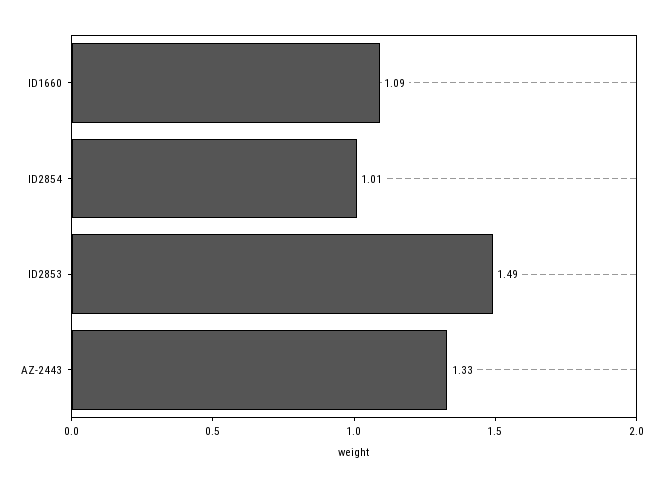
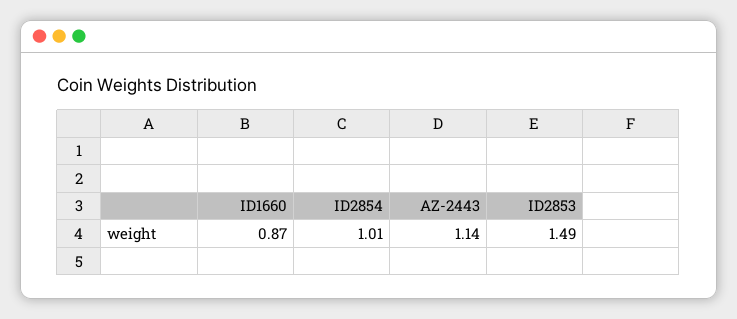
  {
-   "ID1660": 1.09,
+   "ID1660": 0.87,
    "ID2854": 1.01,
    "ID2853": 1.49,
-   "AZ-2443": 1.33
+   "AZ-2443": 1.14
  }

